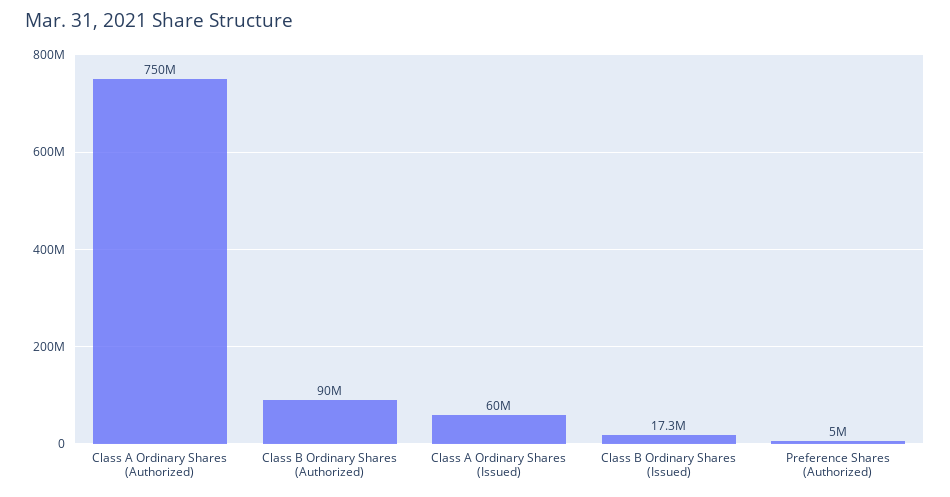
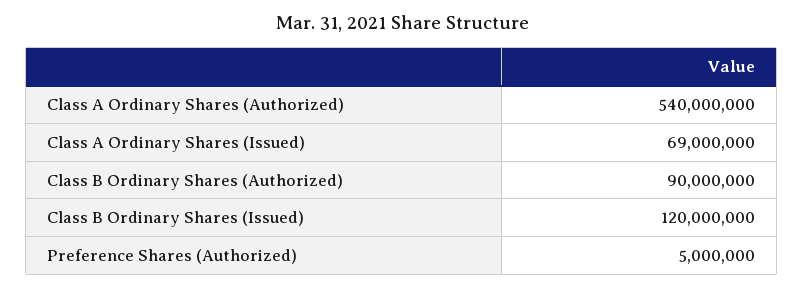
  {
-   "Class A Ordinary Shares (Authorized)": 750000000,
+   "Class A Ordinary Shares (Authorized)": 540000000,
    "Class B Ordinary Shares (Authorized)": 90000000,
-   "Class A Ordinary Shares (Issued)": 60000000,
+   "Class A Ordinary Shares (Issued)": 69000000,
-   "Class B Ordinary Shares (Issued)": 17300000,
+   "Class B Ordinary Shares (Issued)": 120000000,
    "Preference Shares (Authorized)": 5000000
  }

